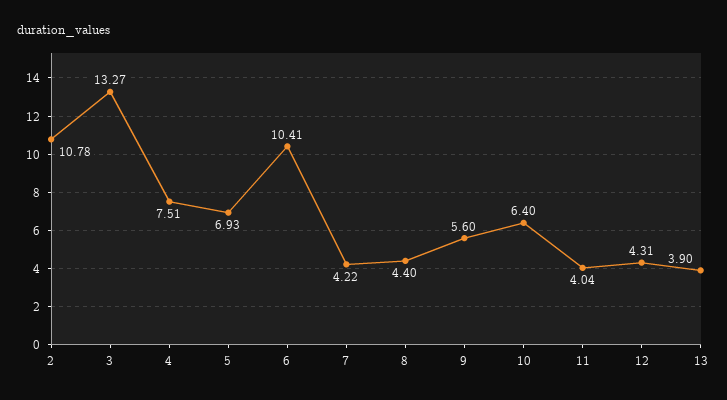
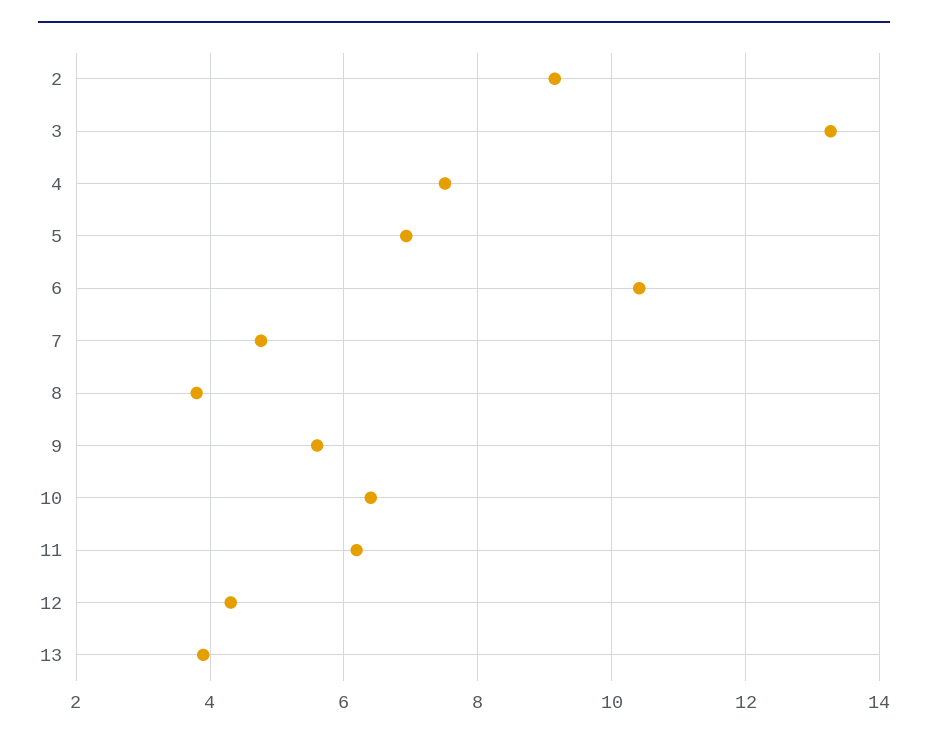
  {
-   "2": 10.78,
+   "2": 9.2,
    "3": 13.27,
    "4": 7.51,
    "5": 6.93,
    "6": 10.41,
-   "7": 4.22,
+   "7": 4.8,
-   "8": 4.4,
+   "8": 3.8,
    "9": 5.6,
    "10": 6.4,
-   "11": 4.04,
+   "11": 6.2,
    "12": 4.31,
    "13": 3.9
  }

